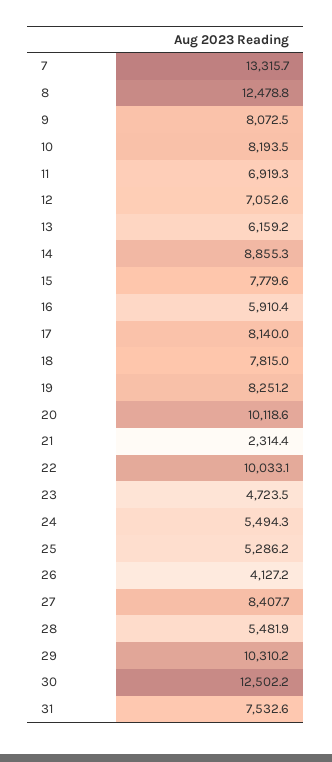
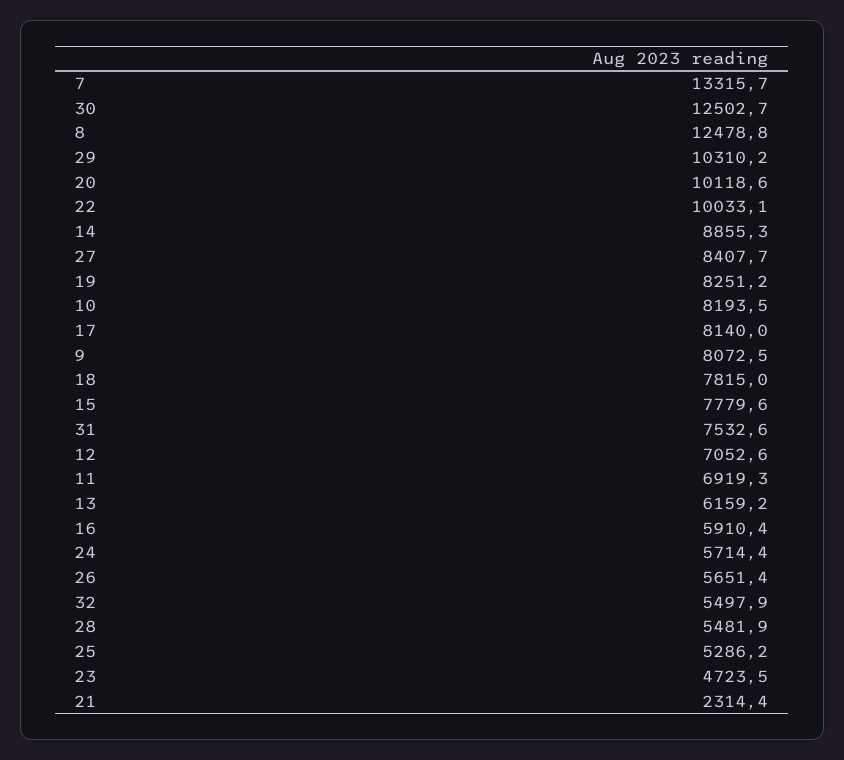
  {
    "7": 13315.7,
    "8": 12478.8,
    "9": 8072.5,
    "10": 8193.5,
    "11": 6919.3,
    "12": 7052.6,
    "13": 6159.2,
    "14": 8855.3,
    "15": 7779.6,
    "16": 5910.4,
    "17": 8140,
    "18": 7815,
    "19": 8251.2,
    "20": 10118.6,
    "21": 2314.4,
    "22": 10033.1,
    "23": 4723.5,
-   "24": 5494.3,
+   "24": 5714.4,
    "25": 5286.2,
-   "26": 4127.2,
+   "26": 5651.4,
    "27": 8407.7,
    "28": 5481.9,
    "29": 10310.2,
-   "30": 12502.2,
+   "30": 12502.7,
-   "31": 7532.6
+   "31": 7532.6,
+   "32": 5497.9
  }

